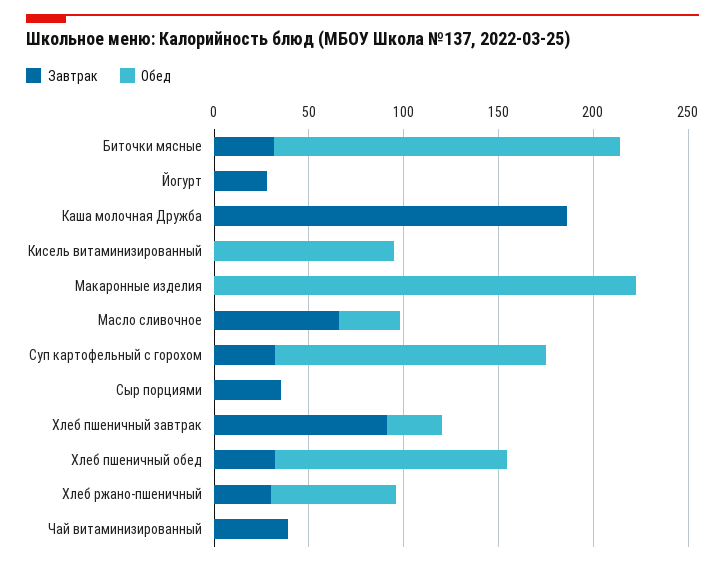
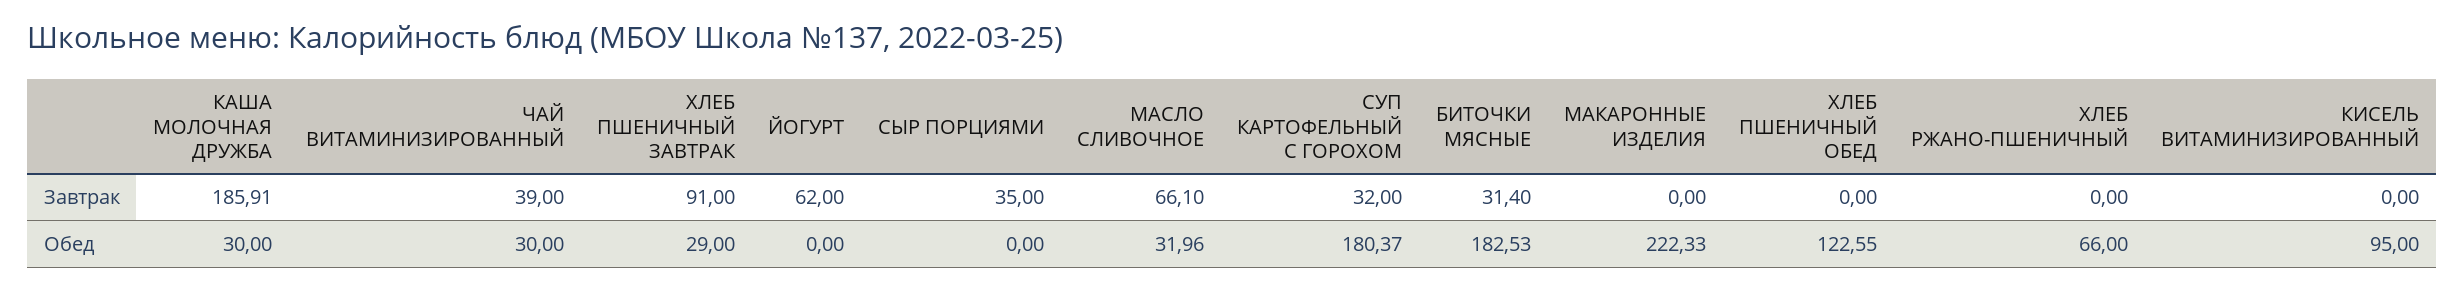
  {
    "Завтрак": {
      "Биточки мясные": 31.4,
-     "Йогурт": 30,
+     "Йогурт": 62,
      "Каша молочная Дружба": 185.91,
      "Кисель витаминизированный": 0,
      "Макаронные изделия": 0,
      "Масло сливочное": 66.1,
      "Суп картофельный с горохом": 32,
      "Сыр порциями": 35,
      "Хлеб пшеничный завтрак": 91,
-     "Хлеб пшеничный обед": 30,
+     "Хлеб пшеничный обед": 0,
-     "Хлеб ржано-пшеничный": 30,
+     "Хлеб ржано-пшеничный": 0,
      "Чай витаминизированный": 39
    },
    "Обед": {
      "Биточки мясные": 182.53,
      "Йогурт": 0,
-     "Каша молочная Дружба": 0,
+     "Каша молочная Дружба": 30,
      "Кисель витаминизированный": 95,
      "Макаронные изделия": 222.33,
      "Масло сливочное": 31.96,
-     "Суп картофельный с горохом": 140,
+     "Суп картофельный с горохом": 180.37,
      "Сыр порциями": 0,
      "Хлеб пшеничный завтрак": 29,
      "Хлеб пшеничный обед": 122.55,
      "Хлеб ржано-пшеничный": 66,
-     "Чай витаминизированный": 0
+     "Чай витаминизированный": 30
    }
  }

